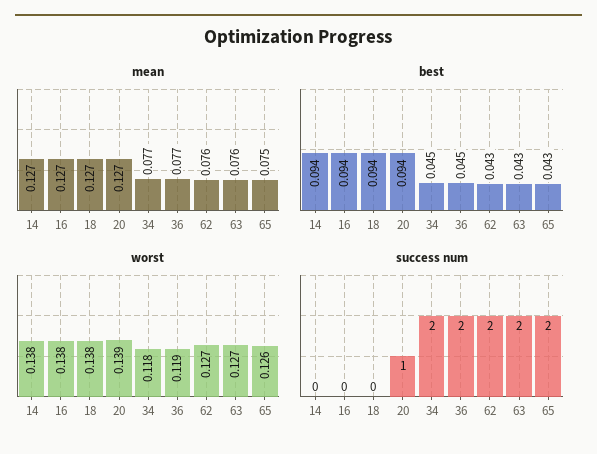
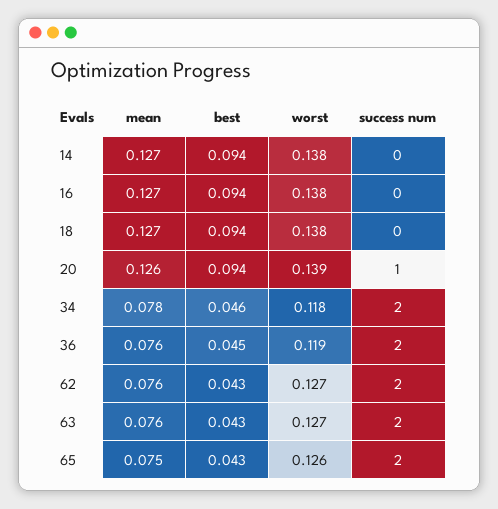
  {
    "mean": {
      "14": 0.127,
      "16": 0.127,
      "18": 0.127,
-     "20": 0.127,
+     "20": 0.126,
-     "34": 0.077,
+     "34": 0.078,
-     "36": 0.077,
+     "36": 0.076,
      "62": 0.076,
      "63": 0.076,
      "65": 0.075
    },
    "best": {
      "14": 0.094,
      "16": 0.094,
      "18": 0.094,
      "20": 0.094,
-     "34": 0.045,
+     "34": 0.046,
      "36": 0.045,
      "62": 0.043,
      "63": 0.043,
      "65": 0.043
    },
    "worst": {
      "14": 0.138,
      "16": 0.138,
      "18": 0.138,
      "20": 0.139,
      "34": 0.118,
      "36": 0.119,
      "62": 0.127,
      "63": 0.127,
      "65": 0.126
    },
    "success num": {
      "14": 0,
      "16": 0,
      "18": 0,
      "20": 1,
      "34": 2,
      "36": 2,
      "62": 2,
      "63": 2,
      "65": 2
    }
  }

